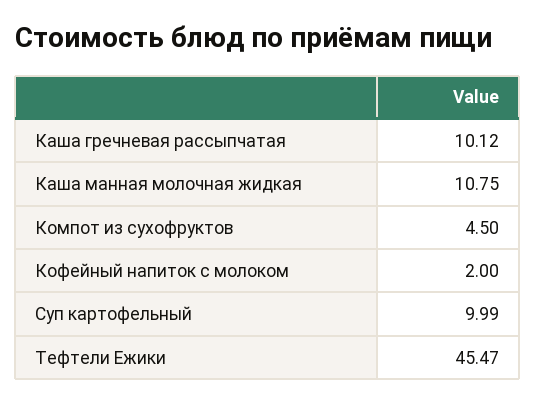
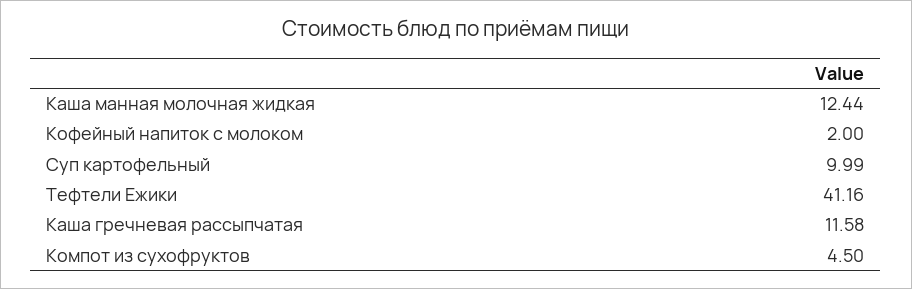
  {
-   "Каша гречневая рассыпчатая": 10.12,
+   "Каша гречневая рассыпчатая": 11.58,
-   "Каша манная молочная жидкая": 10.75,
+   "Каша манная молочная жидкая": 12.44,
    "Компот из сухофруктов": 4.5,
    "Кофейный напиток с молоком": 2,
    "Суп картофельный": 9.99,
-   "Тефтели Ежики": 45.47
+   "Тефтели Ежики": 41.16
  }

